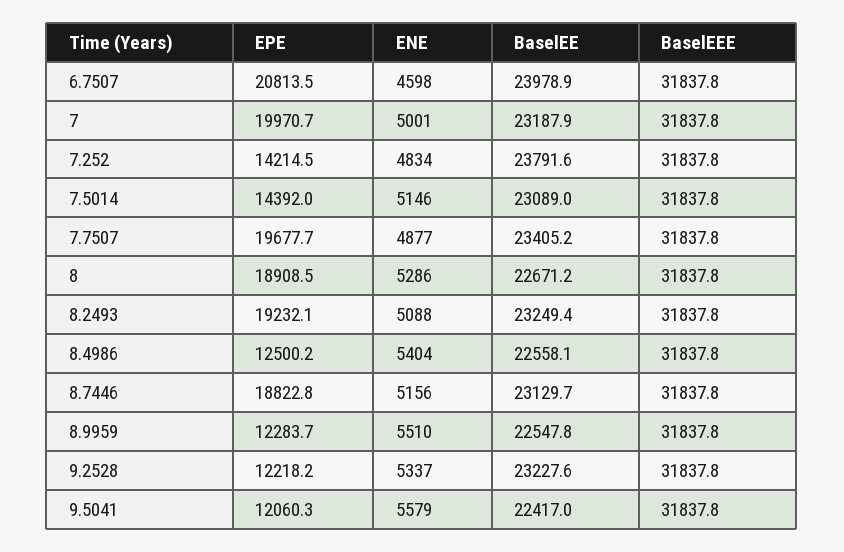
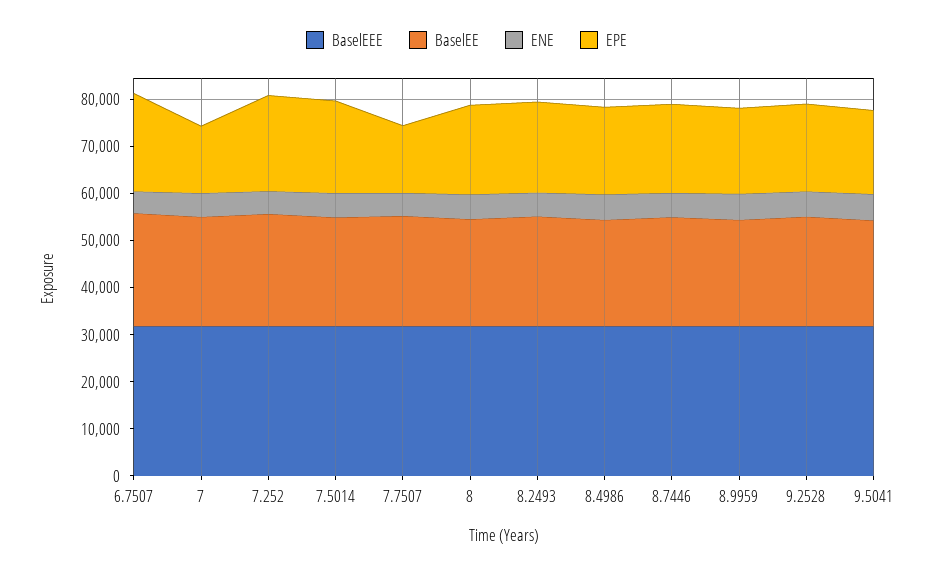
  {
    "EPE": {
      "6.7507": 20813.5,
-     "7": 19970.7,
+     "7": 14000,
-     "7.252": 14214.5,
+     "7.252": 20000,
-     "7.5014": 14392,
+     "7.5014": 20000,
-     "7.7507": 19677.7,
+     "7.7507": 14000,
      "8": 18908.5,
      "8.2493": 19232.1,
-     "8.4986": 12500.2,
+     "8.4986": 18000,
      "8.7446": 18822.8,
-     "8.9959": 12283.7,
+     "8.9959": 18000,
-     "9.2528": 12218.2,
+     "9.2528": 18000,
-     "9.5041": 12060.3
+     "9.5041": 18000
    },
    "ENE": {
      "6.7507": 4598,
      "7": 5001,
      "7.252": 4834,
      "7.5014": 5146,
      "7.7507": 4877,
      "8": 5286,
      "8.2493": 5088,
      "8.4986": 5404,
      "8.7446": 5156,
      "8.9959": 5510,
      "9.2528": 5337,
      "9.5041": 5579
    },
    "BaselEE": {
      "6.7507": 23978.9,
      "7": 23187.9,
      "7.252": 23791.6,
      "7.5014": 23089,
      "7.7507": 23405.2,
      "8": 22671.2,
      "8.2493": 23249.4,
      "8.4986": 22558.1,
      "8.7446": 23129.7,
      "8.9959": 22547.8,
      "9.2528": 23227.6,
      "9.5041": 22417
    },
    "BaselEEE": {
      "6.7507": 31837.8,
      "7": 31837.8,
      "7.252": 31837.8,
      "7.5014": 31837.8,
      "7.7507": 31837.8,
      "8": 31837.8,
      "8.2493": 31837.8,
      "8.4986": 31837.8,
      "8.7446": 31837.8,
      "8.9959": 31837.8,
      "9.2528": 31837.8,
      "9.5041": 31837.8
    }
  }

